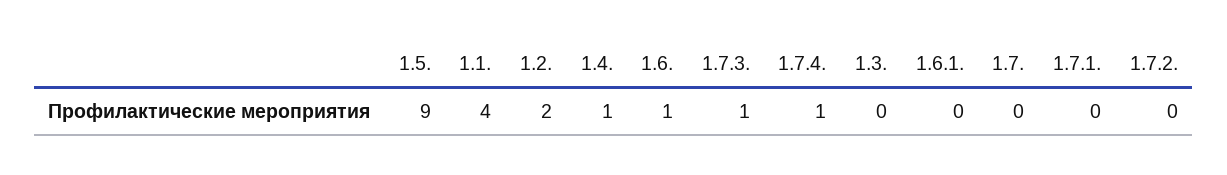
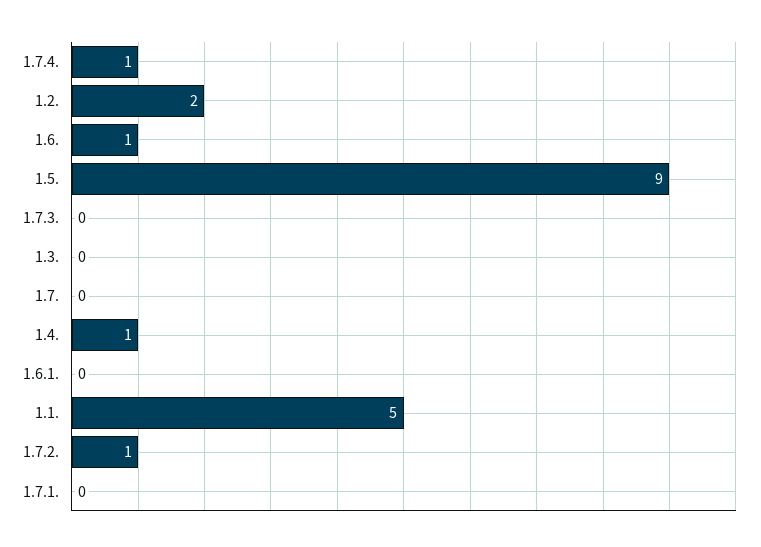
  {
    "1.5.": 9,
-   "1.1.": 4,
+   "1.1.": 5,
    "1.2.": 2,
    "1.4.": 1,
    "1.6.": 1,
-   "1.7.3.": 1,
+   "1.7.3.": 0,
    "1.7.4.": 1,
    "1.3.": 0,
    "1.6.1.": 0,
    "1.7.": 0,
    "1.7.1.": 0,
-   "1.7.2.": 0
+   "1.7.2.": 1
  }

